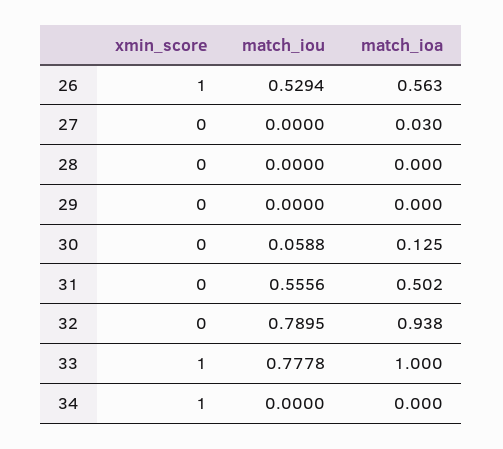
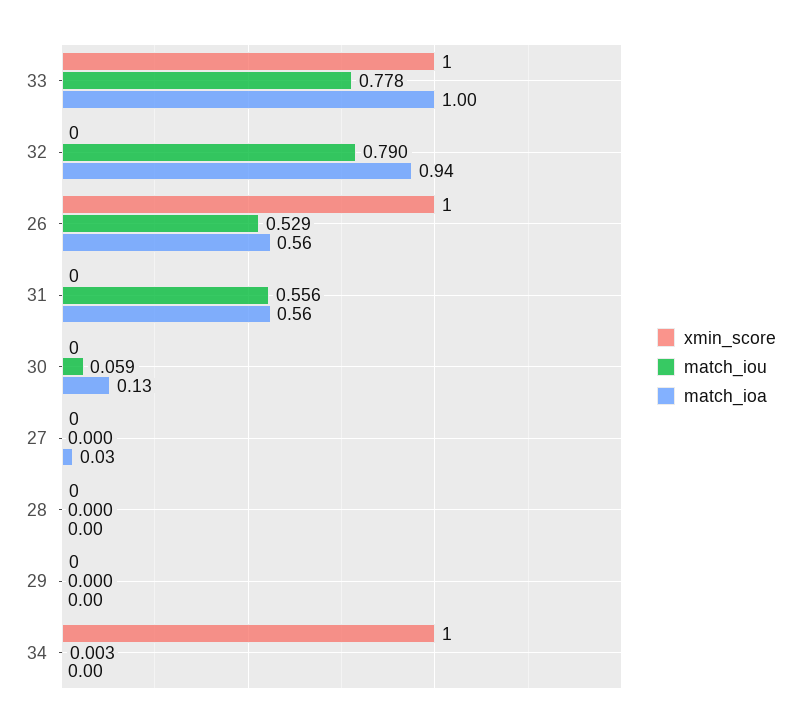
  {
    "xmin_score": {
      "26": 1,
      "27": 0,
      "28": 0,
      "29": 0,
      "30": 0,
      "31": 0,
      "32": 0,
      "33": 1,
      "34": 1
    },
    "match_iou": {
      "26": 0.5294,
      "27": 0,
      "28": 0,
      "29": 0,
      "30": 0.0588,
      "31": 0.5556,
      "32": 0.7895,
      "33": 0.7778,
-     "34": 0
+     "34": 0.003
    },
    "match_ioa": {
      "26": 0.563,
      "27": 0.03,
      "28": 0,
      "29": 0,
      "30": 0.125,
-     "31": 0.502,
+     "31": 0.56,
      "32": 0.938,
      "33": 1,
      "34": 0
    }
  }

